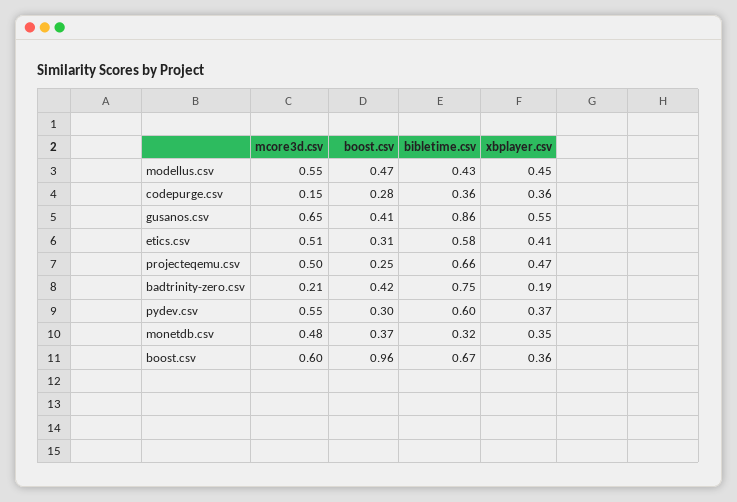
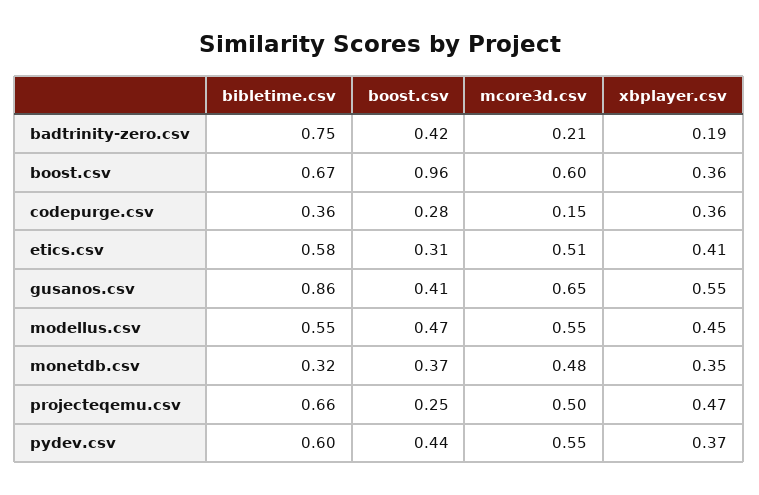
  {
    "mcore3d.csv": {
      "modellus.csv": 0.55,
      "codepurge.csv": 0.15,
      "gusanos.csv": 0.65,
      "etics.csv": 0.51,
      "projecteqemu.csv": 0.5,
      "badtrinity-zero.csv": 0.21,
      "pydev.csv": 0.55,
      "monetdb.csv": 0.48,
      "boost.csv": 0.6
    },
    "boost.csv": {
      "modellus.csv": 0.47,
      "codepurge.csv": 0.28,
      "gusanos.csv": 0.41,
      "etics.csv": 0.31,
      "projecteqemu.csv": 0.25,
      "badtrinity-zero.csv": 0.42,
-     "pydev.csv": 0.3,
+     "pydev.csv": 0.44,
      "monetdb.csv": 0.37,
      "boost.csv": 0.96
    },
    "bibletime.csv": {
-     "modellus.csv": 0.43,
+     "modellus.csv": 0.55,
      "codepurge.csv": 0.36,
      "gusanos.csv": 0.86,
      "etics.csv": 0.58,
      "projecteqemu.csv": 0.66,
      "badtrinity-zero.csv": 0.75,
      "pydev.csv": 0.6,
      "monetdb.csv": 0.32,
      "boost.csv": 0.67
    },
    "xbplayer.csv": {
      "modellus.csv": 0.45,
      "codepurge.csv": 0.36,
      "gusanos.csv": 0.55,
      "etics.csv": 0.41,
      "projecteqemu.csv": 0.47,
      "badtrinity-zero.csv": 0.19,
      "pydev.csv": 0.37,
      "monetdb.csv": 0.35,
      "boost.csv": 0.36
    }
  }

